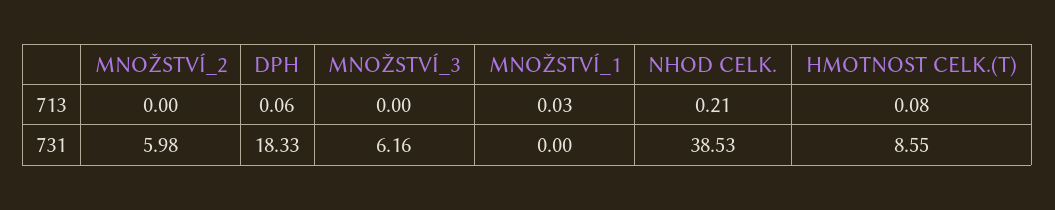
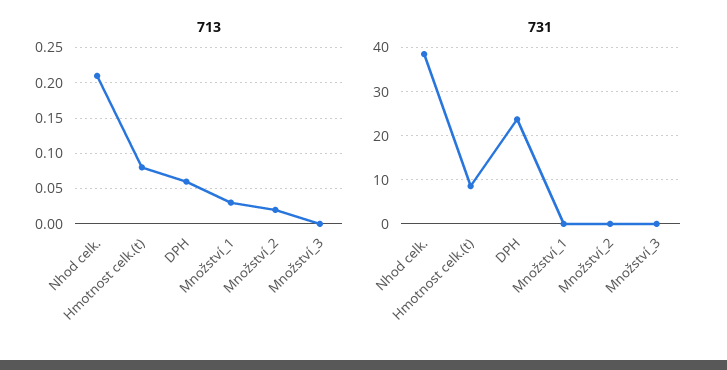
  {
    "713": {
-     "MNOŽSTVÍ_2": 0,
+     "MNOŽSTVÍ_2": 0.02,
      "DPH": 0.06,
      "MNOŽSTVÍ_3": 0,
      "MNOŽSTVÍ_1": 0.03,
      "NHOD CELK.": 0.21,
      "HMOTNOST CELK.(T)": 0.08
    },
    "731": {
-     "MNOŽSTVÍ_2": 5.98,
+     "MNOŽSTVÍ_2": 0,
-     "DPH": 18.33,
+     "DPH": 24,
-     "MNOŽSTVÍ_3": 6.16,
+     "MNOŽSTVÍ_3": 0,
      "MNOŽSTVÍ_1": 0,
      "NHOD CELK.": 38.53,
      "HMOTNOST CELK.(T)": 8.55
    }
  }

